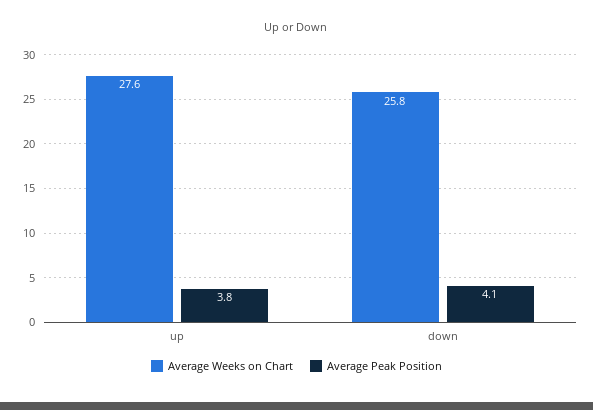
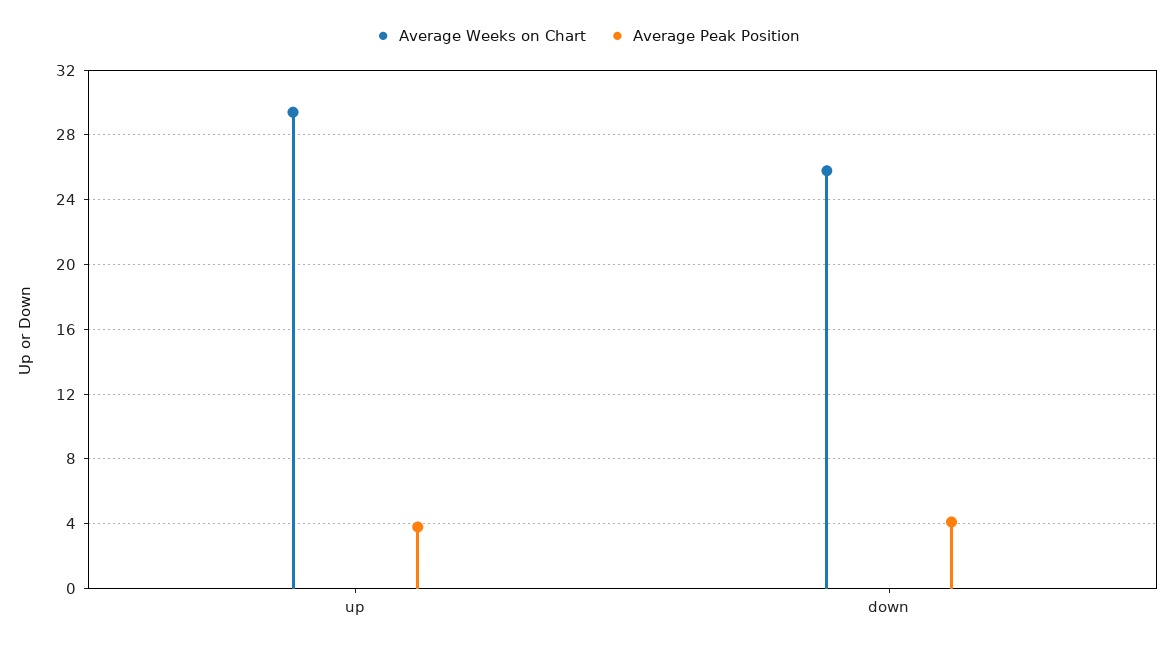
  {
    "Average Weeks on Chart": {
-     "up": 27.6,
+     "up": 29.5,
      "down": 25.8
    },
    "Average Peak Position": {
      "up": 3.8,
      "down": 4.1
    }
  }

